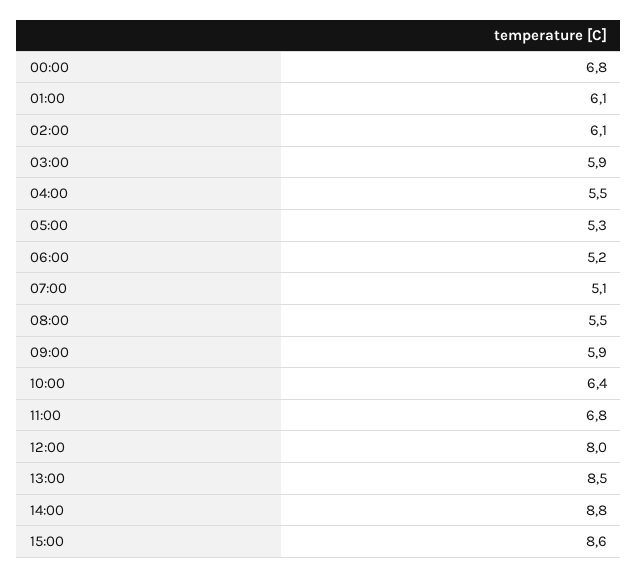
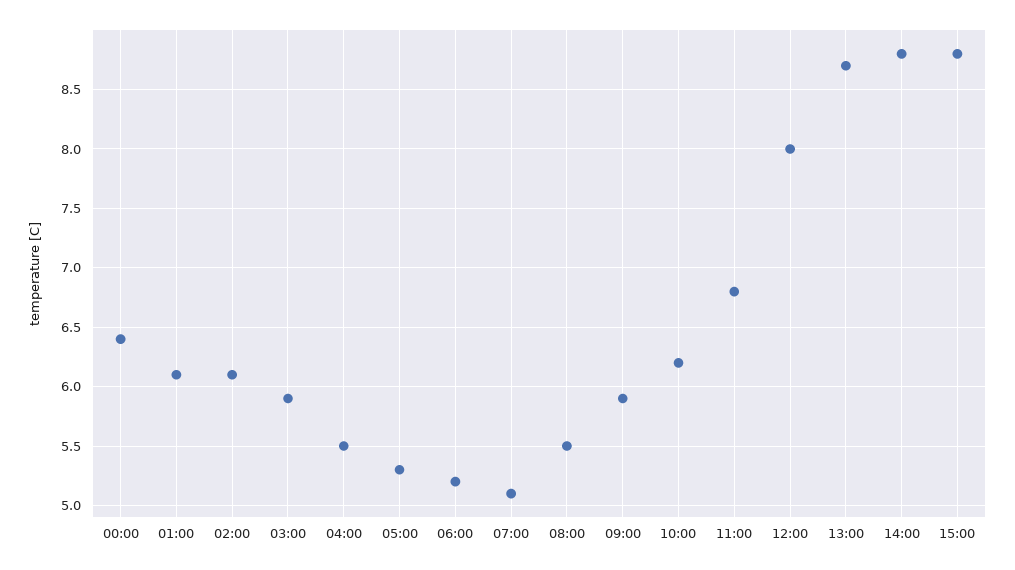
  {
-   "00:00": 6.8,
+   "00:00": 6.4,
    "01:00": 6.1,
    "02:00": 6.1,
    "03:00": 5.9,
    "04:00": 5.5,
    "05:00": 5.3,
    "06:00": 5.2,
    "07:00": 5.1,
    "08:00": 5.5,
    "09:00": 5.9,
-   "10:00": 6.4,
+   "10:00": 6.2,
    "11:00": 6.8,
    "12:00": 8,
-   "13:00": 8.5,
+   "13:00": 8.7,
    "14:00": 8.8,
-   "15:00": 8.6
+   "15:00": 8.8
  }

